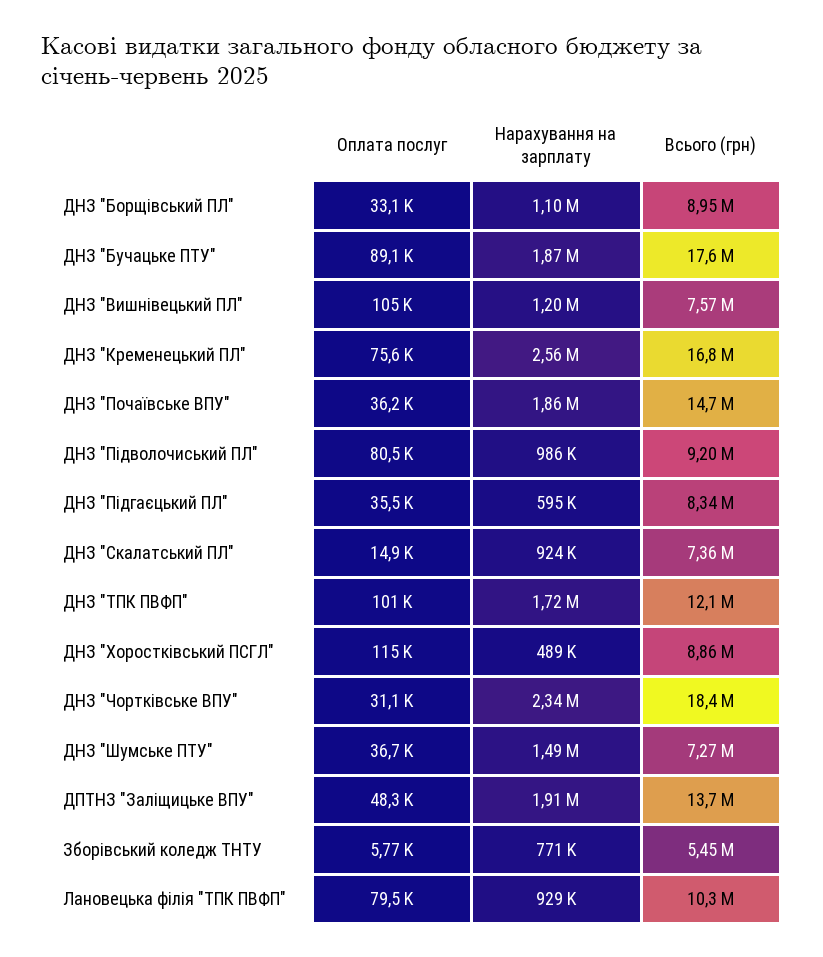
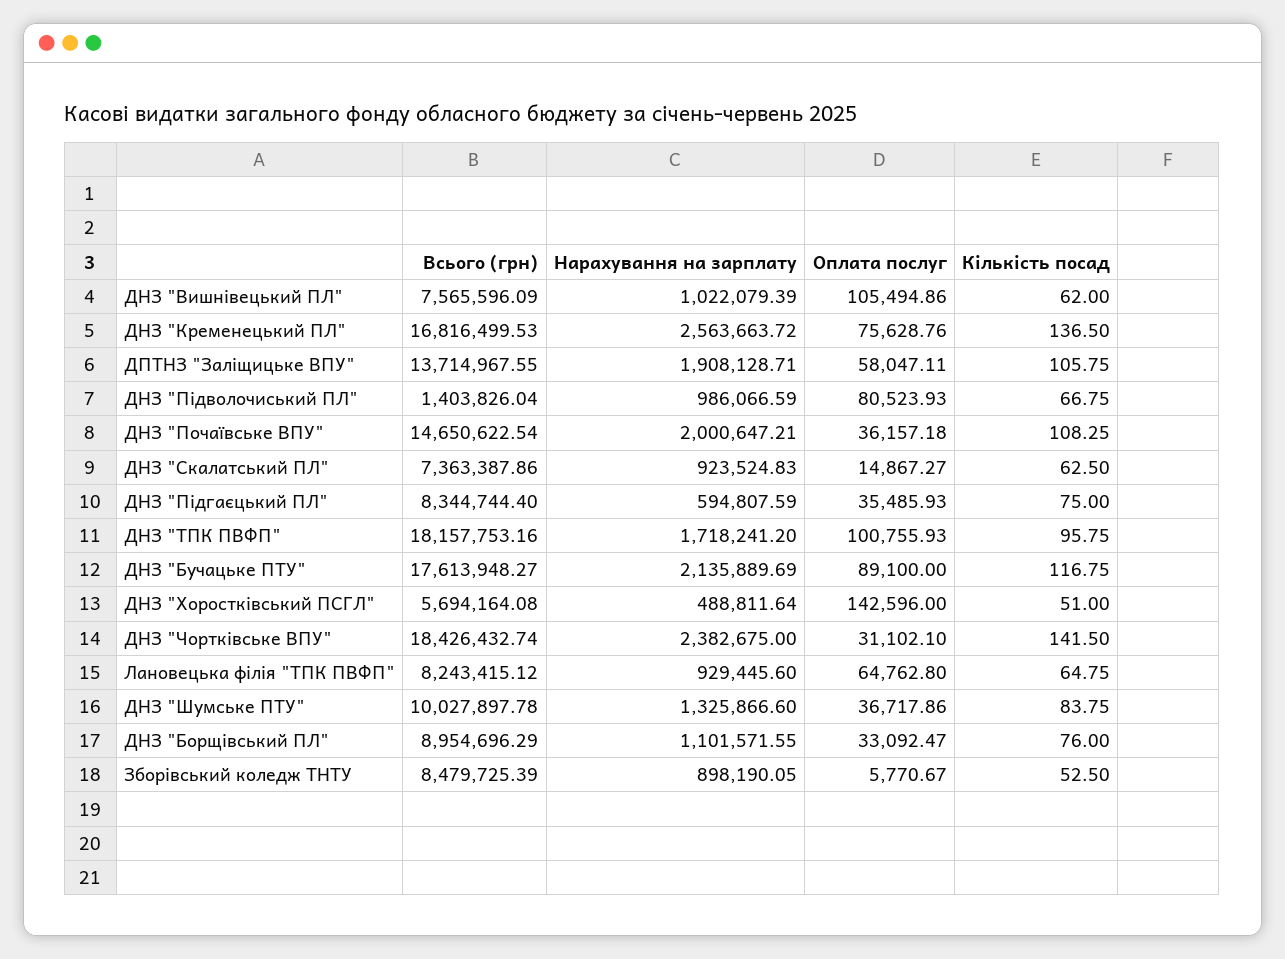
  {
    "Оплата послуг": {
      "ДНЗ \"Борщівський ПЛ\"": 33092.47,
      "ДНЗ \"Бучацьке ПТУ\"": 89100,
      "ДНЗ \"Вишнівецький ПЛ\"": 105494.86,
      "ДНЗ \"Кременецький ПЛ\"": 75628.76,
      "ДНЗ \"Почаївське ВПУ\"": 36157.18,
      "ДНЗ \"Підволочиський ПЛ\"": 80523.93,
      "ДНЗ \"Підгаєцький ПЛ\"": 35485.93,
      "ДНЗ \"Скалатський ПЛ\"": 14867.27,
      "ДНЗ \"ТПК ПВФП\"": 100755.93,
-     "ДНЗ \"Хоростківський ПСГЛ\"": 115000,
+     "ДНЗ \"Хоростківський ПСГЛ\"": 142596,
      "ДНЗ \"Чортківське ВПУ\"": 31102.1,
      "ДНЗ \"Шумське ПТУ\"": 36717.86,
-     "ДПТНЗ \"Заліщицьке ВПУ\"": 48300,
+     "ДПТНЗ \"Заліщицьке ВПУ\"": 58047.11,
      "Зборівський коледж ТНТУ": 5770.67,
-     "Лановецька філія \"ТПК ПВФП\"": 79500
+     "Лановецька філія \"ТПК ПВФП\"": 64762.8
    },
    "Нарахування на зарплату": {
      "ДНЗ \"Борщівський ПЛ\"": 1101571.55,
-     "ДНЗ \"Бучацьке ПТУ\"": 1870000,
+     "ДНЗ \"Бучацьке ПТУ\"": 2135889.69,
-     "ДНЗ \"Вишнівецький ПЛ\"": 1200000,
+     "ДНЗ \"Вишнівецький ПЛ\"": 1022079.39,
      "ДНЗ \"Кременецький ПЛ\"": 2563663.72,
-     "ДНЗ \"Почаївське ВПУ\"": 1860000,
+     "ДНЗ \"Почаївське ВПУ\"": 2000647.21,
      "ДНЗ \"Підволочиський ПЛ\"": 986066.59,
      "ДНЗ \"Підгаєцький ПЛ\"": 594807.59,
      "ДНЗ \"Скалатський ПЛ\"": 923524.83,
      "ДНЗ \"ТПК ПВФП\"": 1718241.2,
      "ДНЗ \"Хоростківський ПСГЛ\"": 488811.64,
-     "ДНЗ \"Чортківське ВПУ\"": 2340000,
+     "ДНЗ \"Чортківське ВПУ\"": 2382675,
-     "ДНЗ \"Шумське ПТУ\"": 1490000,
+     "ДНЗ \"Шумське ПТУ\"": 1325866.6,
      "ДПТНЗ \"Заліщицьке ВПУ\"": 1908128.71,
-     "Зборівський коледж ТНТУ": 771000,
+     "Зборівський коледж ТНТУ": 898190.05,
      "Лановецька філія \"ТПК ПВФП\"": 929445.6
    },
    "Всього (грн)": {
      "ДНЗ \"Борщівський ПЛ\"": 8954696.29,
      "ДНЗ \"Бучацьке ПТУ\"": 17613948.27,
      "ДНЗ \"Вишнівецький ПЛ\"": 7565596.09,
      "ДНЗ \"Кременецький ПЛ\"": 16816499.53,
      "ДНЗ \"Почаївське ВПУ\"": 14650622.54,
-     "ДНЗ \"Підволочиський ПЛ\"": 9200000,
+     "ДНЗ \"Підволочиський ПЛ\"": 1403826.04,
      "ДНЗ \"Підгаєцький ПЛ\"": 8344744.4,
      "ДНЗ \"Скалатський ПЛ\"": 7363387.86,
-     "ДНЗ \"ТПК ПВФП\"": 12100000,
+     "ДНЗ \"ТПК ПВФП\"": 18157753.16,
-     "ДНЗ \"Хоростківський ПСГЛ\"": 8860000,
+     "ДНЗ \"Хоростківський ПСГЛ\"": 5694164.08,
      "ДНЗ \"Чортківське ВПУ\"": 18426432.74,
-     "ДНЗ \"Шумське ПТУ\"": 7270000,
+     "ДНЗ \"Шумське ПТУ\"": 10027897.78,
      "ДПТНЗ \"Заліщицьке ВПУ\"": 13714967.55,
-     "Зборівський коледж ТНТУ": 5450000,
+     "Зборівський коледж ТНТУ": 8479725.39,
-     "Лановецька філія \"ТПК ПВФП\"": 10300000
+     "Лановецька філія \"ТПК ПВФП\"": 8243415.12
-   }
+   },
+   "Кількість посад": {
+     "ДНЗ \"Вишнівецький ПЛ\"": 62,
+     "ДНЗ \"Кременецький ПЛ\"": 136.5,
+     "ДПТНЗ \"Заліщицьке ВПУ\"": 105.75,
+     "ДНЗ \"Підволочиський ПЛ\"": 66.75,
+     "ДНЗ \"Почаївське ВПУ\"": 108.25,
+     "ДНЗ \"Скалатський ПЛ\"": 62.5,
+     "ДНЗ \"Підгаєцький ПЛ\"": 75,
+     "ДНЗ \"ТПК ПВФП\"": 95.75,
+     "ДНЗ \"Бучацьке ПТУ\"": 116.75,
+     "ДНЗ \"Хоростківський ПСГЛ\"": 51,
+     "ДНЗ \"Чортківське ВПУ\"": 141.5,
+     "Лановецька філія \"ТПК ПВФП\"": 64.75,
+     "ДНЗ \"Шумське ПТУ\"": 83.75,
+     "ДНЗ \"Борщівський ПЛ\"": 76,
+     "Зборівський коледж ТНТУ": 52.5
+   }
  }

